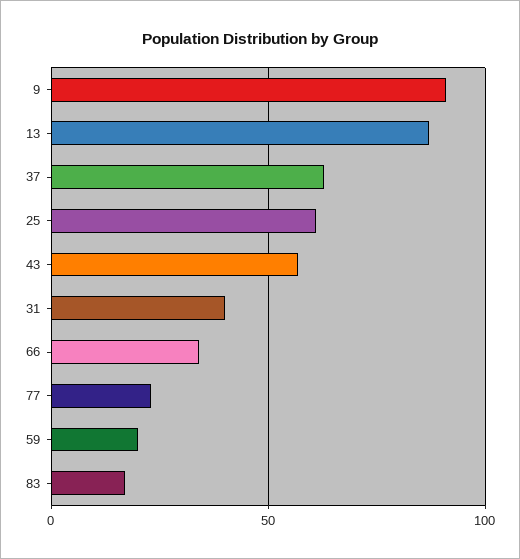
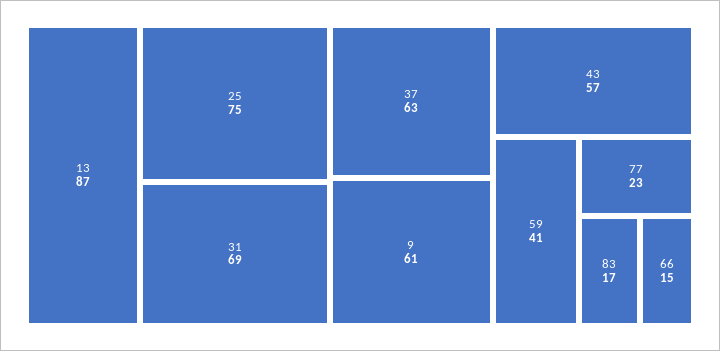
  {
-   "9": 90,
+   "9": 61,
    "13": 87,
    "37": 63,
-   "25": 60,
+   "25": 75,
    "43": 57,
-   "31": 40,
+   "31": 69,
-   "66": 35,
+   "66": 15,
    "77": 23,
-   "59": 20,
+   "59": 41,
    "83": 17
  }

